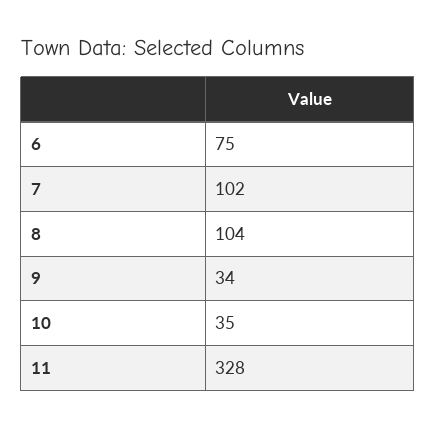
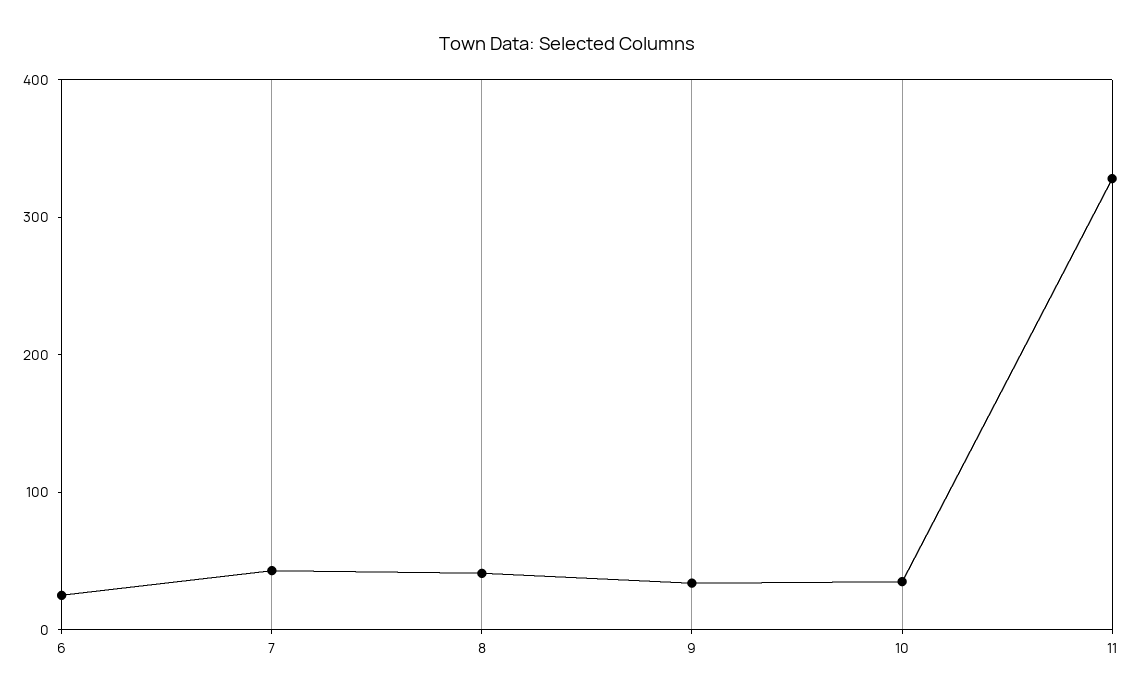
  {
-   "6": 75,
+   "6": 20,
-   "7": 102,
+   "7": 40,
-   "8": 104,
+   "8": 40,
    "9": 34,
    "10": 35,
    "11": 328
  }

